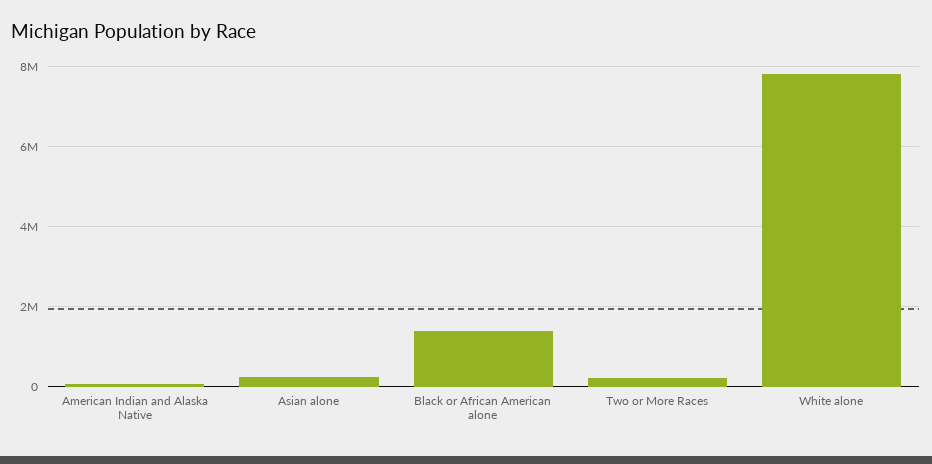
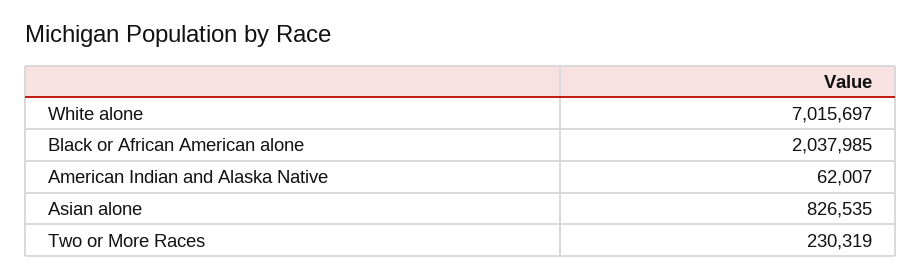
  {
    "American Indian and Alaska Native": 62007,
-   "Asian alone": 200000,
+   "Asian alone": 826535,
-   "Black or African American alone": 1400000,
+   "Black or African American alone": 2037985,
    "Two or More Races": 230319,
-   "White alone": 7800000
+   "White alone": 7015697
  }

